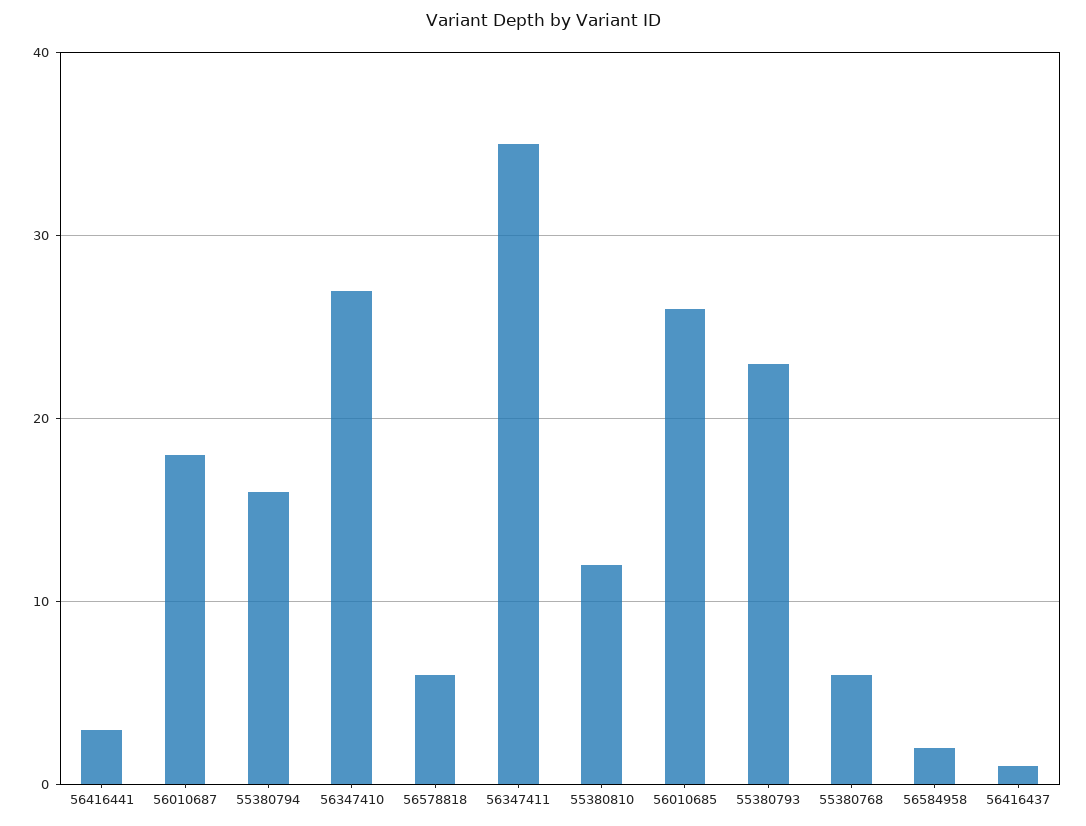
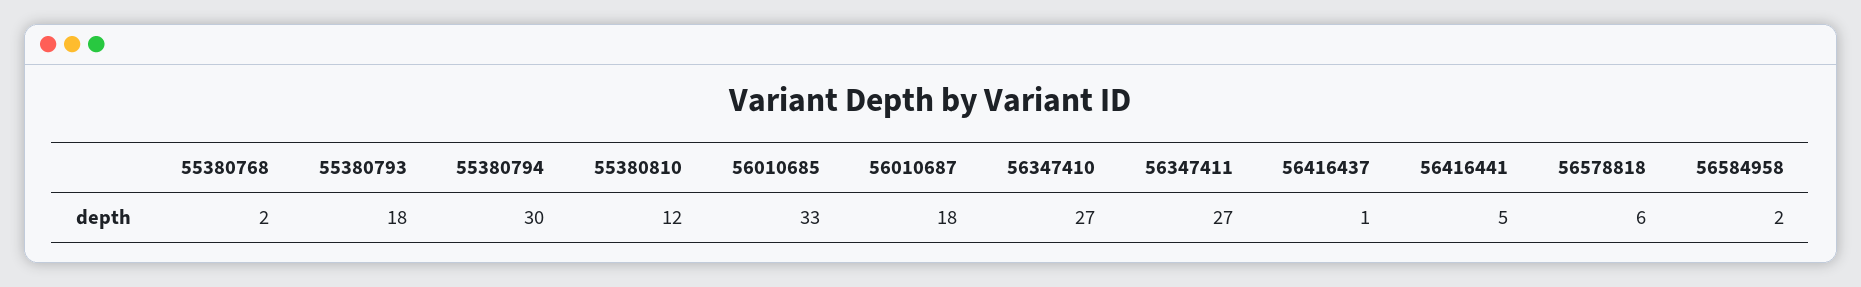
  {
-   "56416441": 3,
+   "56416441": 5,
    "56010687": 18,
-   "55380794": 16,
+   "55380794": 30,
    "56347410": 27,
    "56578818": 6,
-   "56347411": 35,
+   "56347411": 27,
    "55380810": 12,
-   "56010685": 26,
+   "56010685": 33,
-   "55380793": 23,
+   "55380793": 18,
-   "55380768": 6,
+   "55380768": 2,
    "56584958": 2,
    "56416437": 1
  }

